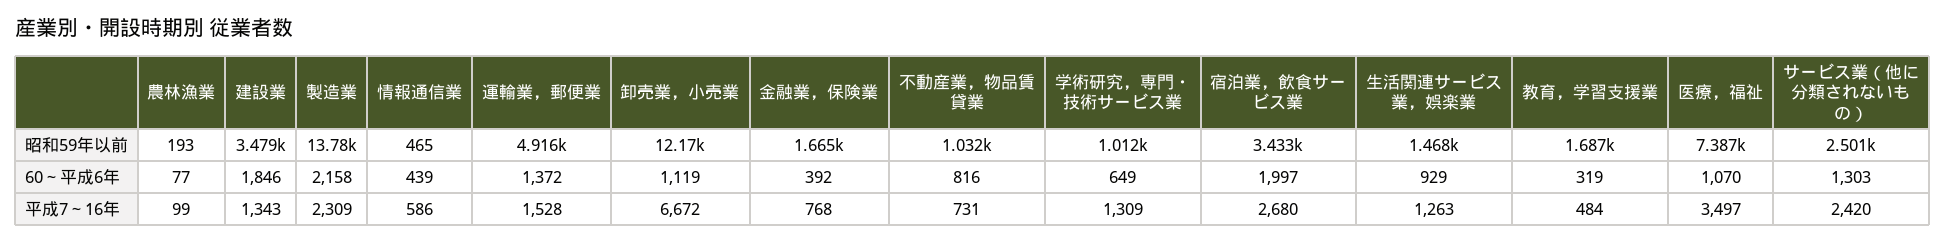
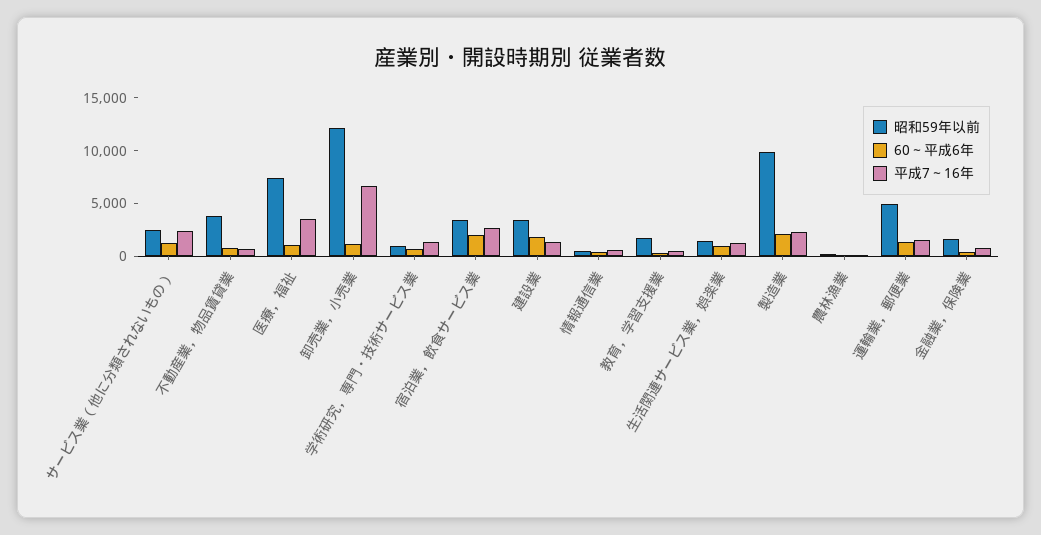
  {
    "昭和59年以前": {
      "農林漁業": 193,
      "建設業": 3479,
-     "製造業": 13780,
+     "製造業": 10000,
      "情報通信業": 465,
      "運輸業，郵便業": 4916,
      "卸売業，小売業": 12170,
      "金融業，保険業": 1665,
-     "不動産業，物品賃貸業": 1032,
+     "不動産業，物品賃貸業": 4000,
      "学術研究，専門・技術サービス業": 1012,
      "宿泊業，飲食サービス業": 3433,
      "生活関連サービス業，娯楽業": 1468,
      "教育，学習支援業": 1687,
      "医療，福祉": 7387,
      "サービス業（他に分類されないもの）": 2501
    },
    "60～平成6年": {
      "農林漁業": 77,
      "建設業": 1846,
      "製造業": 2158,
      "情報通信業": 439,
      "運輸業，郵便業": 1372,
      "卸売業，小売業": 1119,
      "金融業，保険業": 392,
      "不動産業，物品賃貸業": 816,
      "学術研究，専門・技術サービス業": 649,
      "宿泊業，飲食サービス業": 1997,
      "生活関連サービス業，娯楽業": 929,
      "教育，学習支援業": 319,
      "医療，福祉": 1070,
      "サービス業（他に分類されないもの）": 1303
    },
    "平成7～16年": {
      "農林漁業": 99,
      "建設業": 1343,
      "製造業": 2309,
      "情報通信業": 586,
      "運輸業，郵便業": 1528,
      "卸売業，小売業": 6672,
      "金融業，保険業": 768,
      "不動産業，物品賃貸業": 731,
      "学術研究，専門・技術サービス業": 1309,
      "宿泊業，飲食サービス業": 2680,
      "生活関連サービス業，娯楽業": 1263,
      "教育，学習支援業": 484,
      "医療，福祉": 3497,
      "サービス業（他に分類されないもの）": 2420
    }
  }

